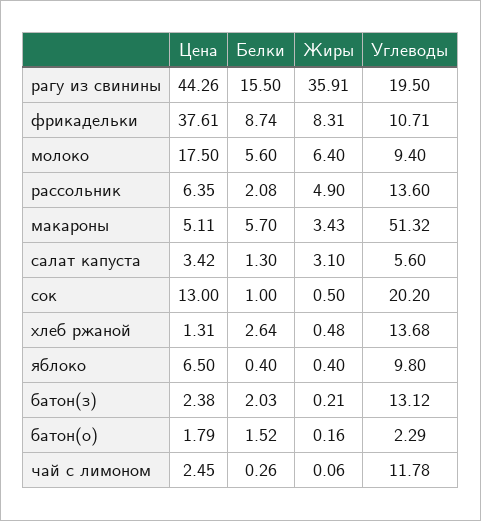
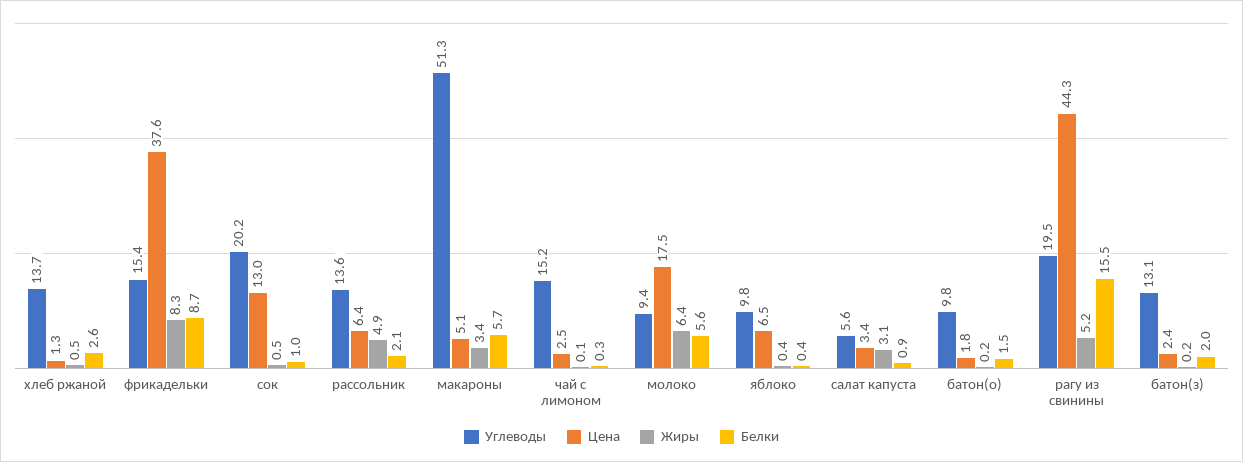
  {
    "Цена": {
      "рагу из свинины": 44.26,
      "фрикадельки": 37.61,
      "молоко": 17.5,
      "рассольник": 6.35,
      "макароны": 5.11,
      "салат капуста": 3.42,
      "сок": 13,
      "хлеб ржаной": 1.31,
      "яблоко": 6.5,
      "батон(з)": 2.38,
      "батон(о)": 1.79,
      "чай с лимоном": 2.45
    },
    "Белки": {
      "рагу из свинины": 15.5,
      "фрикадельки": 8.74,
      "молоко": 5.6,
      "рассольник": 2.08,
      "макароны": 5.7,
-     "салат капуста": 1.3,
+     "салат капуста": 0.9,
      "сок": 1,
      "хлеб ржаной": 2.64,
      "яблоко": 0.4,
      "батон(з)": 2.03,
      "батон(о)": 1.52,
      "чай с лимоном": 0.26
    },
    "Жиры": {
-     "рагу из свинины": 35.91,
+     "рагу из свинины": 5.2,
      "фрикадельки": 8.31,
      "молоко": 6.4,
      "рассольник": 4.9,
      "макароны": 3.43,
      "салат капуста": 3.1,
      "сок": 0.5,
      "хлеб ржаной": 0.48,
      "яблоко": 0.4,
      "батон(з)": 0.21,
      "батон(о)": 0.16,
      "чай с лимоном": 0.06
    },
    "Углеводы": {
      "рагу из свинины": 19.5,
-     "фрикадельки": 10.71,
+     "фрикадельки": 15.4,
      "молоко": 9.4,
      "рассольник": 13.6,
      "макароны": 51.32,
      "салат капуста": 5.6,
      "сок": 20.2,
      "хлеб ржаной": 13.68,
      "яблоко": 9.8,
      "батон(з)": 13.12,
-     "батон(о)": 2.29,
+     "батон(о)": 9.8,
-     "чай с лимоном": 11.78
+     "чай с лимоном": 15.2
    }
  }

